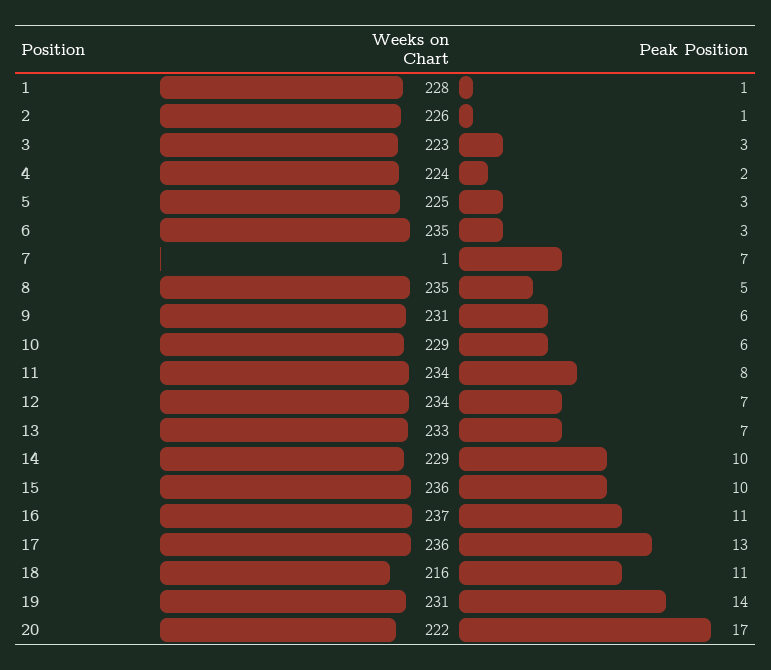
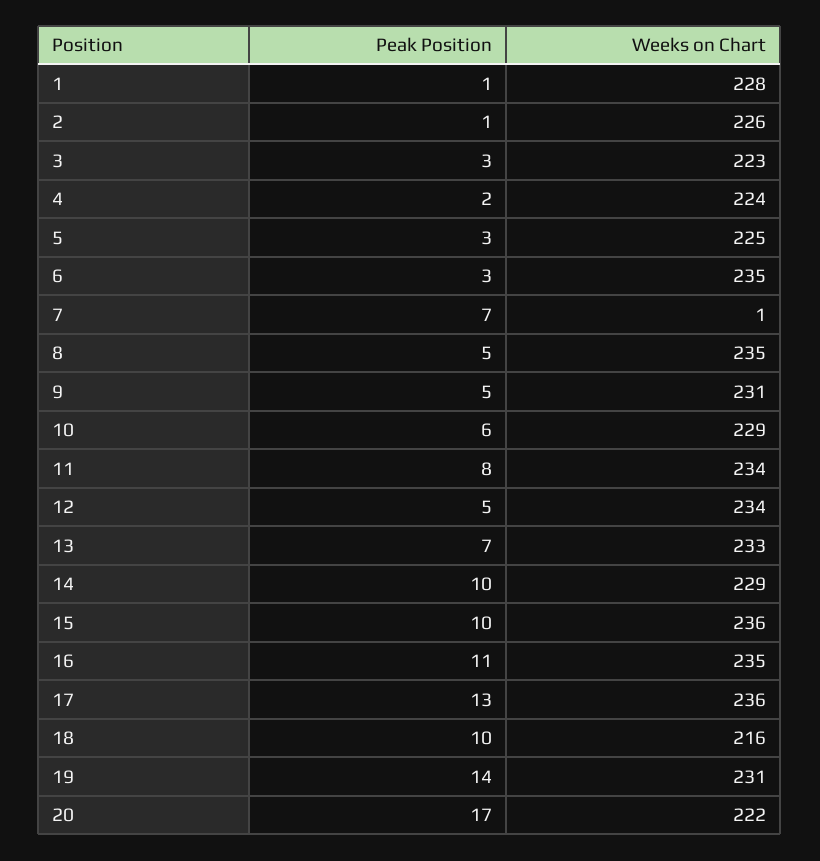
  {
    "Weeks on Chart": {
      "1": 228,
      "2": 226,
      "3": 223,
      "4": 224,
      "5": 225,
      "6": 235,
      "7": 1,
      "8": 235,
      "9": 231,
      "10": 229,
      "11": 234,
      "12": 234,
      "13": 233,
      "14": 229,
      "15": 236,
-     "16": 237,
+     "16": 235,
      "17": 236,
      "18": 216,
      "19": 231,
      "20": 222
    },
    "Peak Position": {
      "1": 1,
      "2": 1,
      "3": 3,
      "4": 2,
      "5": 3,
      "6": 3,
      "7": 7,
      "8": 5,
-     "9": 6,
+     "9": 5,
      "10": 6,
      "11": 8,
-     "12": 7,
+     "12": 5,
      "13": 7,
      "14": 10,
      "15": 10,
      "16": 11,
      "17": 13,
-     "18": 11,
+     "18": 10,
      "19": 14,
      "20": 17
    }
  }

